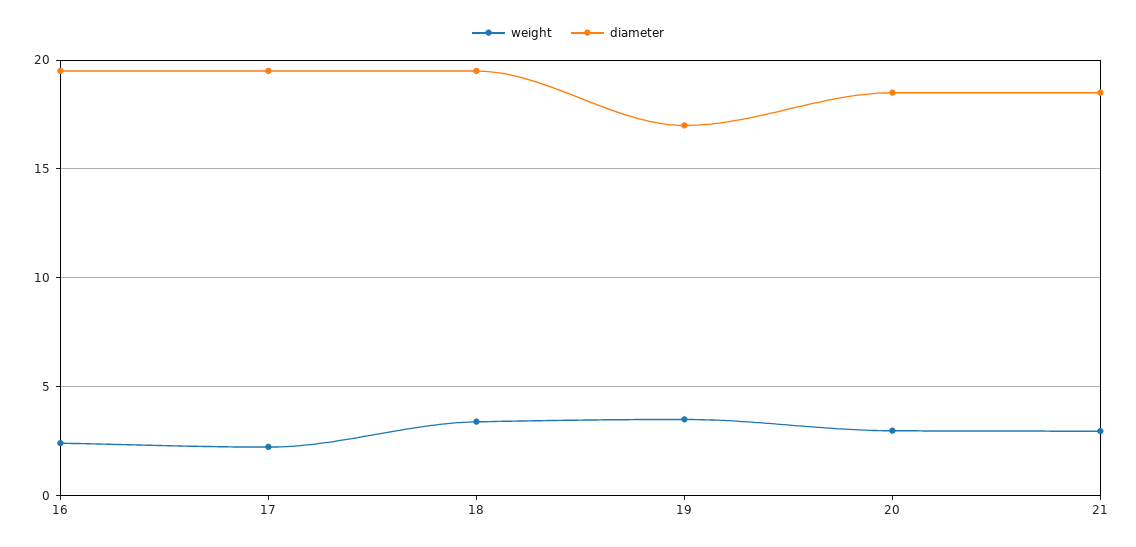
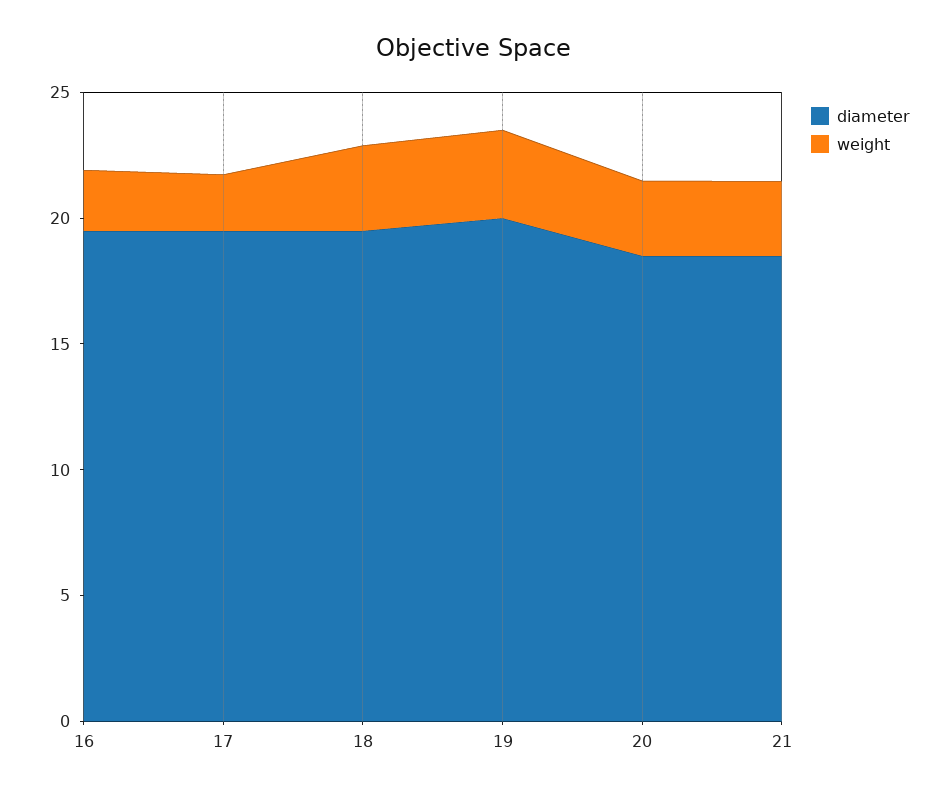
  {
    "weight": {
      "16": 2.5,
      "17": 2,
      "18": 3.5,
      "19": 3.5,
      "20": 3,
      "21": 3
    },
    "diameter": {
      "16": 19.5,
      "17": 19.5,
      "18": 19.5,
-     "19": 17,
+     "19": 20,
      "20": 18.5,
      "21": 18.5
    }
  }

